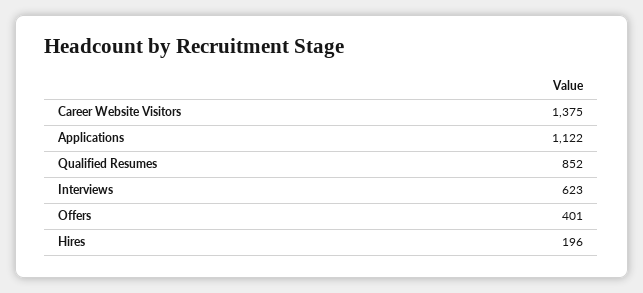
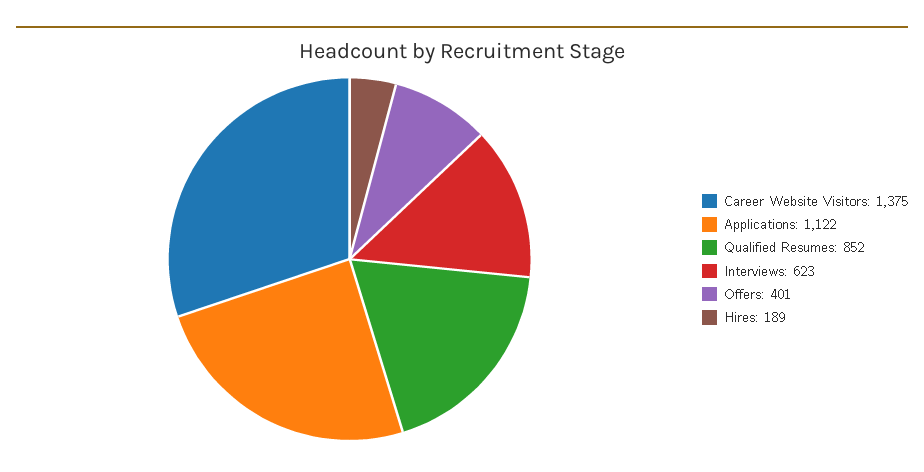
  {
    "Career Website Visitors": 1375,
    "Applications": 1122,
    "Qualified Resumes": 852,
    "Interviews": 623,
    "Offers": 401,
-   "Hires": 196
+   "Hires": 189
  }

